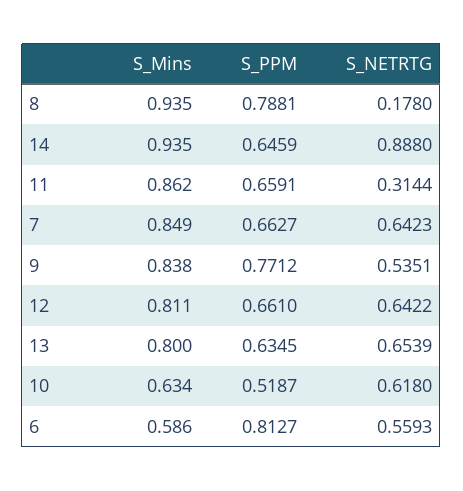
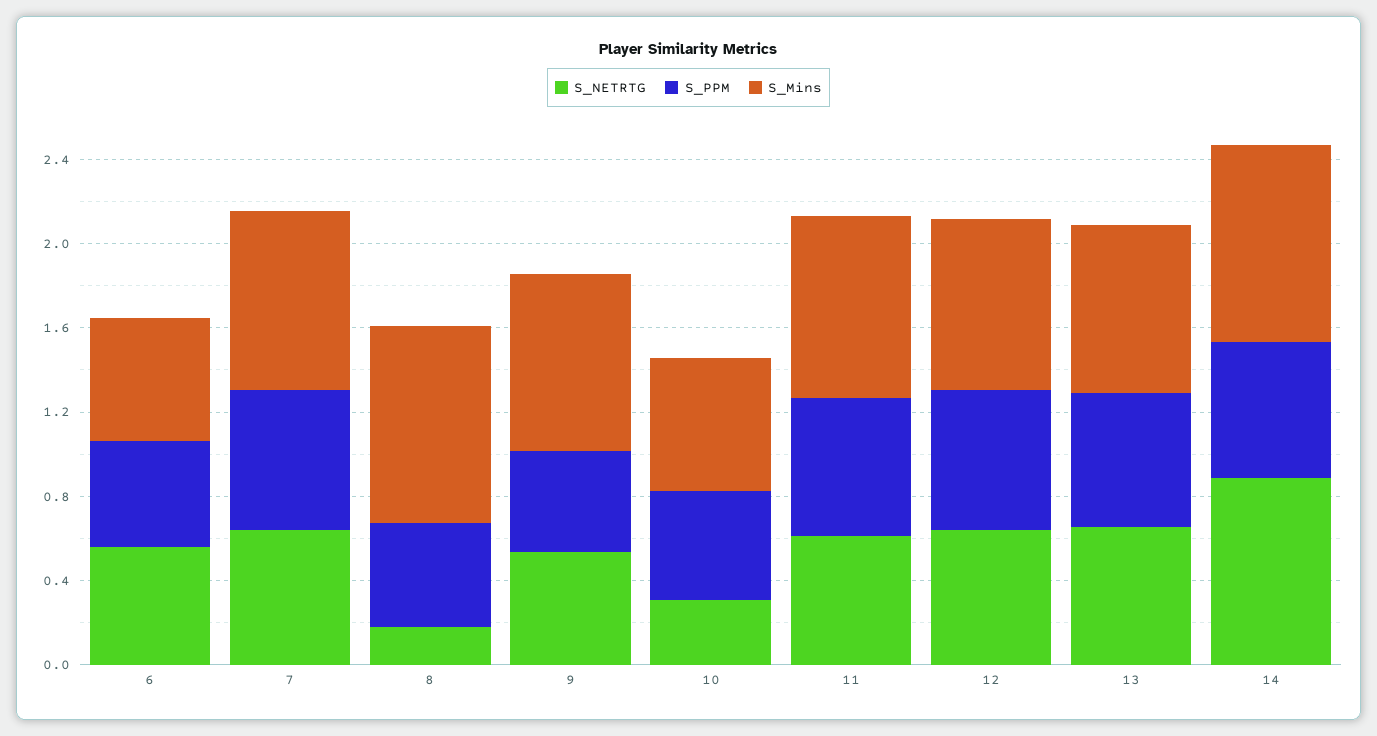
  {
    "S_Mins": {
      "8": 0.935,
      "14": 0.935,
      "11": 0.862,
      "7": 0.849,
      "9": 0.838,
      "12": 0.811,
      "13": 0.8,
      "10": 0.634,
      "6": 0.586
    },
    "S_PPM": {
-     "8": 0.7881,
+     "8": 0.5,
      "14": 0.6459,
      "11": 0.6591,
      "7": 0.6627,
-     "9": 0.7712,
+     "9": 0.5,
      "12": 0.661,
      "13": 0.6345,
      "10": 0.5187,
-     "6": 0.8127
+     "6": 0.5
    },
    "S_NETRTG": {
      "8": 0.178,
      "14": 0.888,
-     "11": 0.3144,
+     "11": 0.6,
      "7": 0.6423,
      "9": 0.5351,
      "12": 0.6422,
      "13": 0.6539,
-     "10": 0.618,
+     "10": 0.3,
      "6": 0.5593
    }
  }

